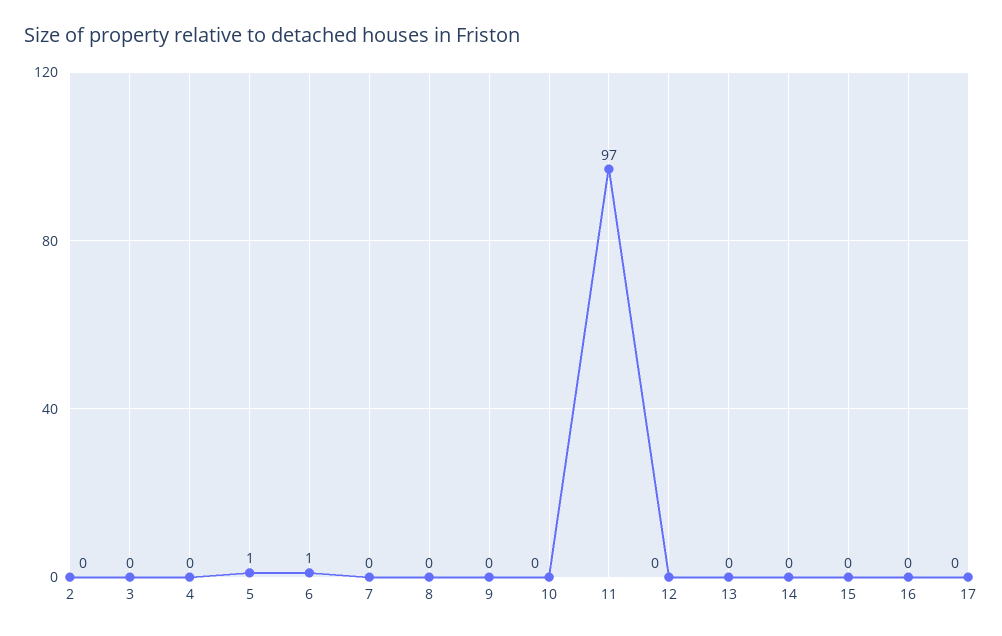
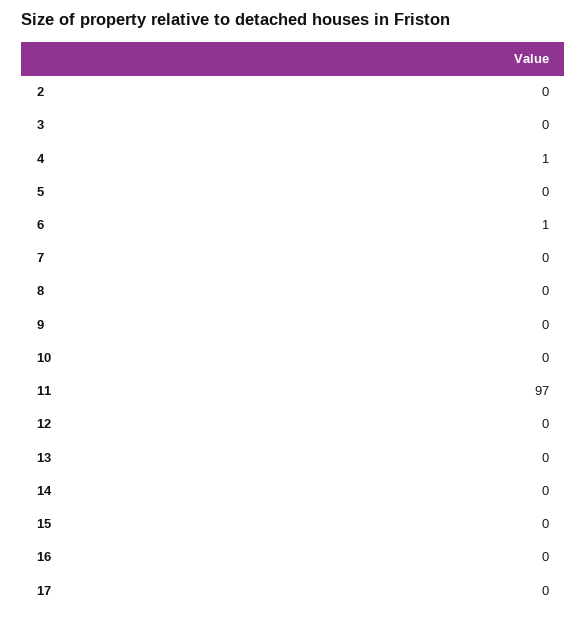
  {
    "2": 0,
    "3": 0,
-   "4": 0,
+   "4": 1,
-   "5": 1,
+   "5": 0,
    "6": 1,
    "7": 0,
    "8": 0,
    "9": 0,
    "10": 0,
    "11": 97,
    "12": 0,
    "13": 0,
    "14": 0,
    "15": 0,
    "16": 0,
    "17": 0
  }

